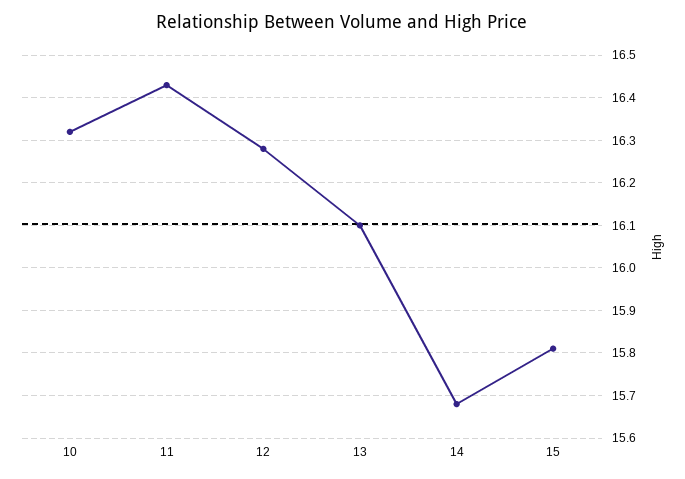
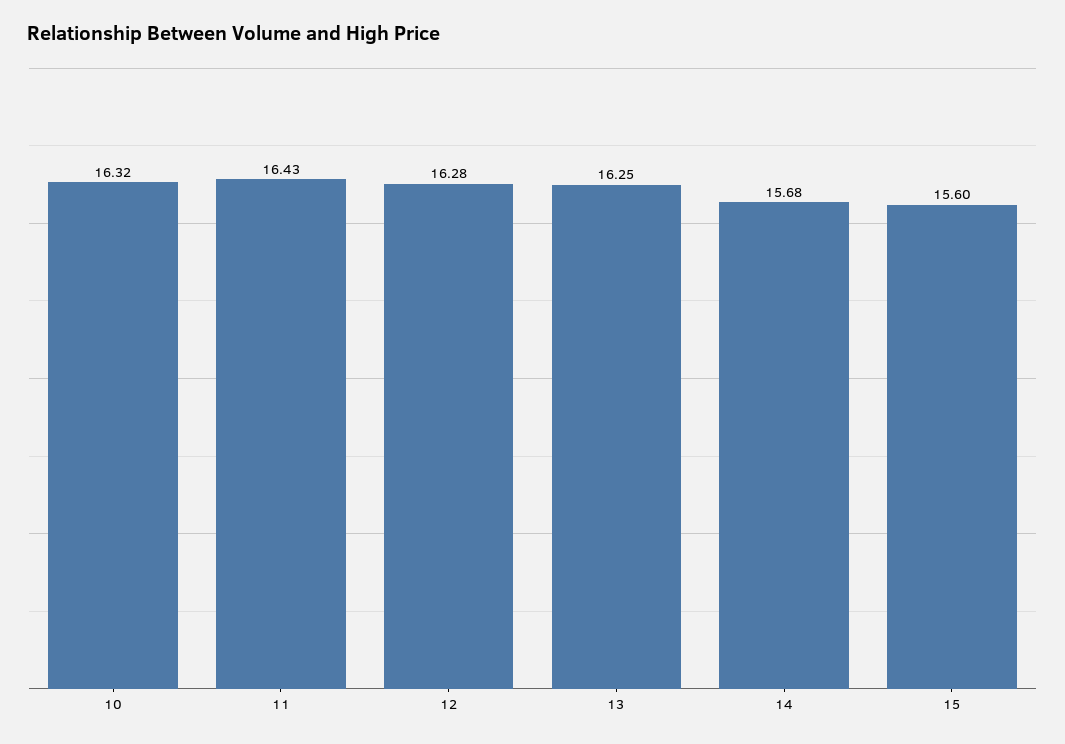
  {
    "10": 16.32,
    "11": 16.43,
    "12": 16.28,
-   "13": 16.1,
+   "13": 16.25,
    "14": 15.68,
-   "15": 15.8
+   "15": 15.6
  }

